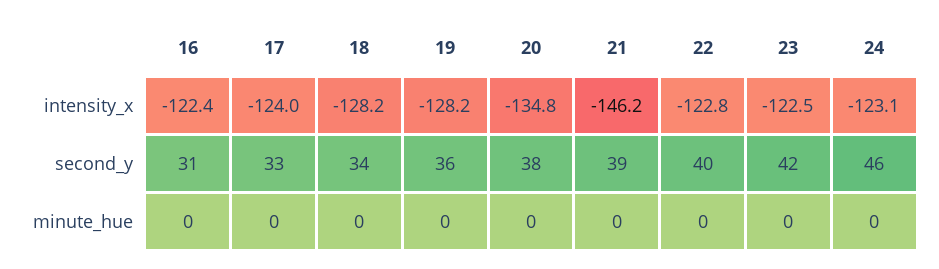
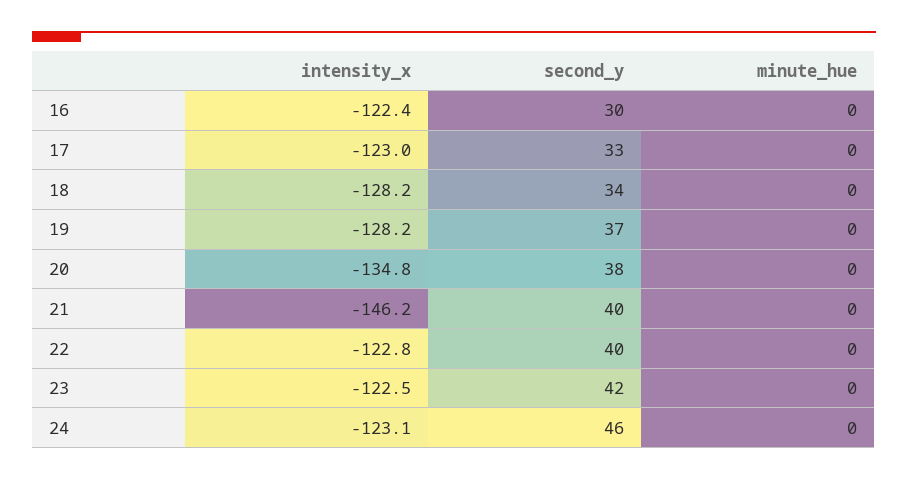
  {
    "16": {
      "intensity_x": -122.4,
-     "second_y": 31,
+     "second_y": 30,
      "minute_hue": 0
    },
    "17": {
-     "intensity_x": -124,
+     "intensity_x": -123,
      "second_y": 33,
      "minute_hue": 0
    },
    "18": {
      "intensity_x": -128.2,
      "second_y": 34,
      "minute_hue": 0
    },
    "19": {
      "intensity_x": -128.2,
-     "second_y": 36,
+     "second_y": 37,
      "minute_hue": 0
    },
    "20": {
      "intensity_x": -134.8,
      "second_y": 38,
      "minute_hue": 0
    },
    "21": {
      "intensity_x": -146.2,
-     "second_y": 39,
+     "second_y": 40,
      "minute_hue": 0
    },
    "22": {
      "intensity_x": -122.8,
      "second_y": 40,
      "minute_hue": 0
    },
    "23": {
      "intensity_x": -122.5,
      "second_y": 42,
      "minute_hue": 0
    },
    "24": {
      "intensity_x": -123.1,
      "second_y": 46,
      "minute_hue": 0
    }
  }

